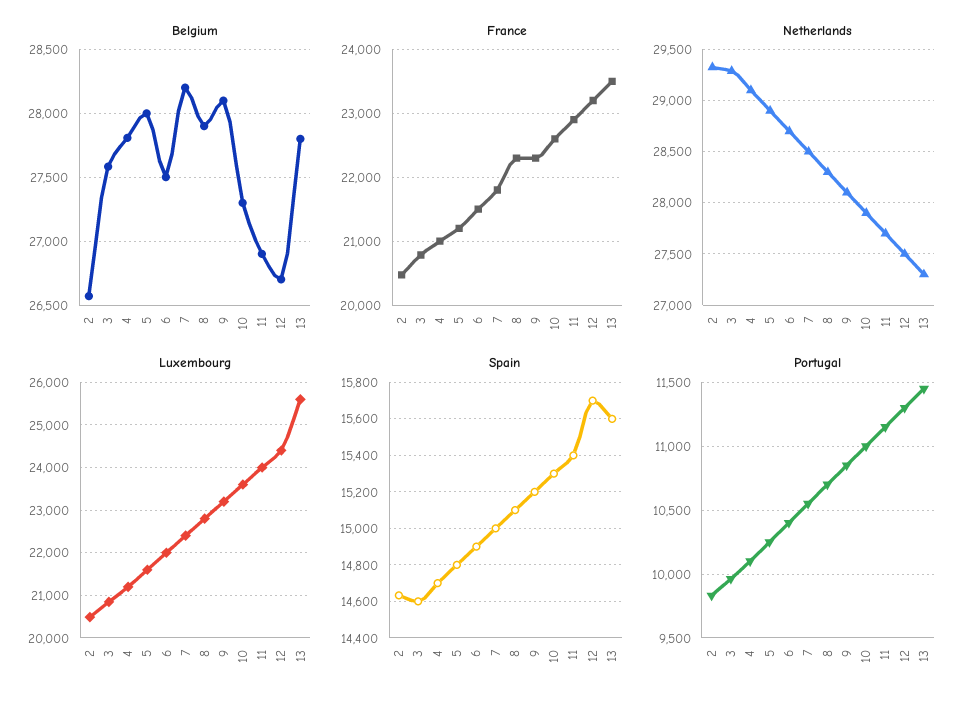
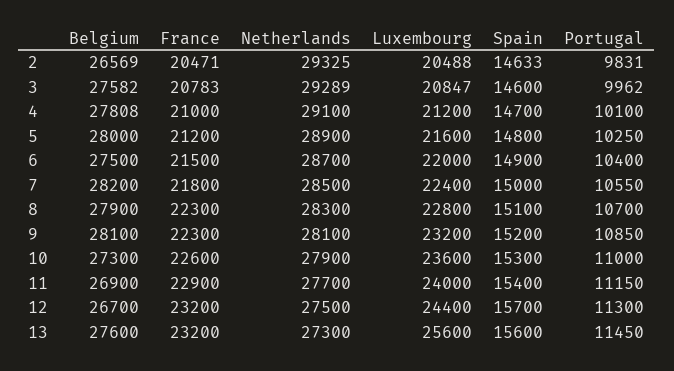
  {
    "Belgium": {
      "2": 26569,
      "3": 27582,
      "4": 27808,
      "5": 28000,
      "6": 27500,
      "7": 28200,
      "8": 27900,
      "9": 28100,
      "10": 27300,
      "11": 26900,
      "12": 26700,
-     "13": 27800
+     "13": 27600
    },
    "France": {
      "2": 20471,
      "3": 20783,
      "4": 21000,
      "5": 21200,
      "6": 21500,
      "7": 21800,
      "8": 22300,
      "9": 22300,
      "10": 22600,
      "11": 22900,
      "12": 23200,
-     "13": 23500
+     "13": 23200
    },
    "Netherlands": {
      "2": 29325,
      "3": 29289,
      "4": 29100,
      "5": 28900,
      "6": 28700,
      "7": 28500,
      "8": 28300,
      "9": 28100,
      "10": 27900,
      "11": 27700,
      "12": 27500,
      "13": 27300
    },
    "Luxembourg": {
      "2": 20488,
      "3": 20847,
      "4": 21200,
      "5": 21600,
      "6": 22000,
      "7": 22400,
      "8": 22800,
      "9": 23200,
      "10": 23600,
      "11": 24000,
      "12": 24400,
      "13": 25600
    },
    "Spain": {
      "2": 14633,
      "3": 14600,
      "4": 14700,
      "5": 14800,
      "6": 14900,
      "7": 15000,
      "8": 15100,
      "9": 15200,
      "10": 15300,
      "11": 15400,
      "12": 15700,
      "13": 15600
    },
    "Portugal": {
      "2": 9831,
      "3": 9962,
      "4": 10100,
      "5": 10250,
      "6": 10400,
      "7": 10550,
      "8": 10700,
      "9": 10850,
      "10": 11000,
      "11": 11150,
      "12": 11300,
      "13": 11450
    }
  }

